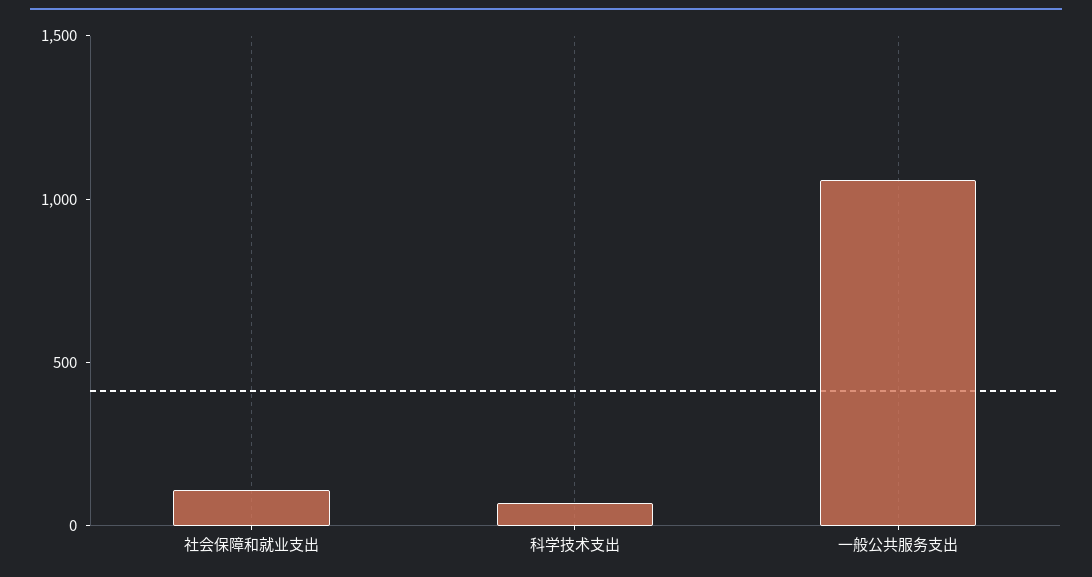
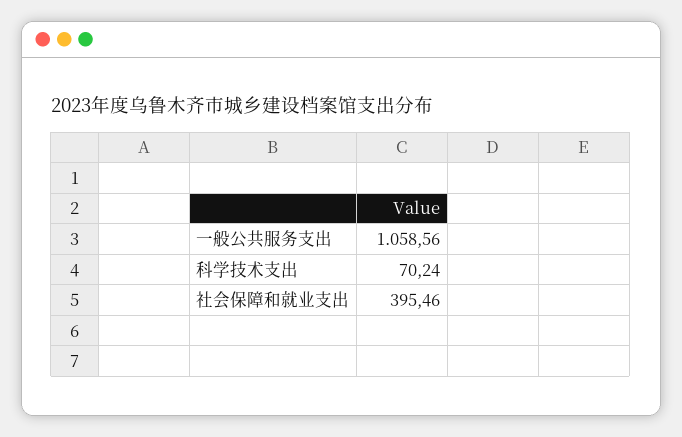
  {
-   "社会保障和就业支出": 100,
+   "社会保障和就业支出": 395.46,
    "科学技术支出": 70.24,
    "一般公共服务支出": 1058.56
  }

